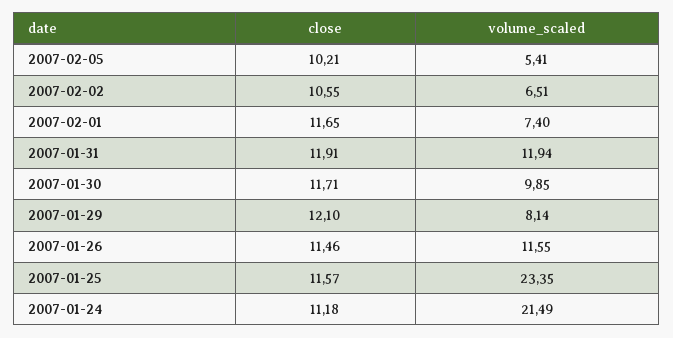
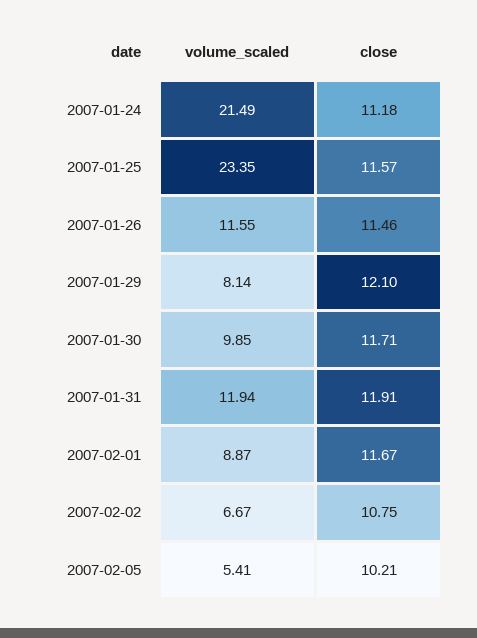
  {
    "close": {
      "2007-02-05": 10.21,
-     "2007-02-02": 10.55,
+     "2007-02-02": 10.75,
-     "2007-02-01": 11.65,
+     "2007-02-01": 11.67,
      "2007-01-31": 11.91,
      "2007-01-30": 11.71,
      "2007-01-29": 12.1,
      "2007-01-26": 11.46,
      "2007-01-25": 11.57,
      "2007-01-24": 11.18
    },
    "volume_scaled": {
      "2007-02-05": 5.41,
-     "2007-02-02": 6.51,
+     "2007-02-02": 6.67,
-     "2007-02-01": 7.4,
+     "2007-02-01": 8.87,
      "2007-01-31": 11.94,
      "2007-01-30": 9.85,
      "2007-01-29": 8.14,
      "2007-01-26": 11.55,
      "2007-01-25": 23.35,
      "2007-01-24": 21.49
    }
  }

